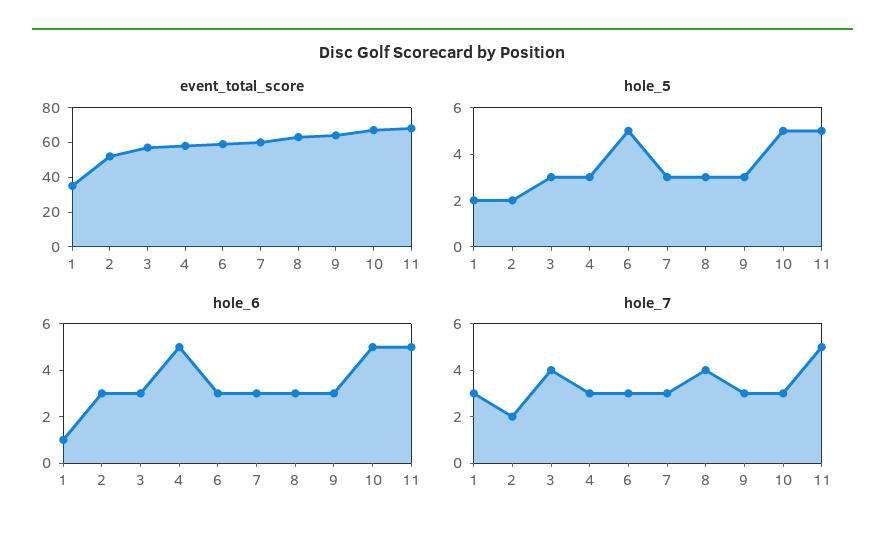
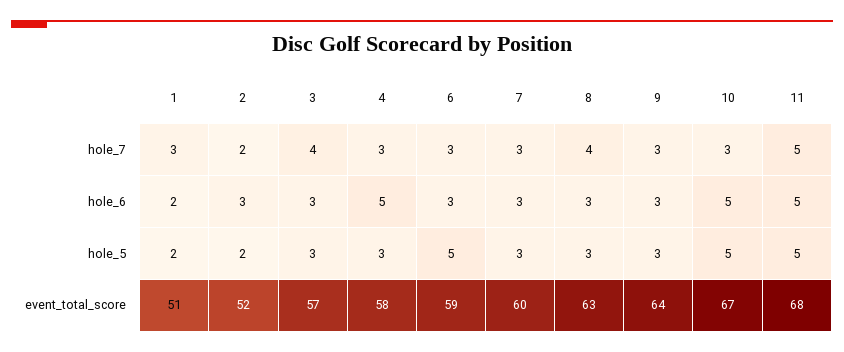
  {
    "event_total_score": {
-     "1": 35,
+     "1": 51,
      "2": 52,
      "3": 57,
      "4": 58,
      "6": 59,
      "7": 60,
      "8": 63,
      "9": 64,
      "10": 67,
      "11": 68
    },
    "hole_5": {
      "1": 2,
      "2": 2,
      "3": 3,
      "4": 3,
      "6": 5,
      "7": 3,
      "8": 3,
      "9": 3,
      "10": 5,
      "11": 5
    },
    "hole_6": {
-     "1": 1,
+     "1": 2,
      "2": 3,
      "3": 3,
      "4": 5,
      "6": 3,
      "7": 3,
      "8": 3,
      "9": 3,
      "10": 5,
      "11": 5
    },
    "hole_7": {
      "1": 3,
      "2": 2,
      "3": 4,
      "4": 3,
      "6": 3,
      "7": 3,
      "8": 4,
      "9": 3,
      "10": 3,
      "11": 5
    }
  }

